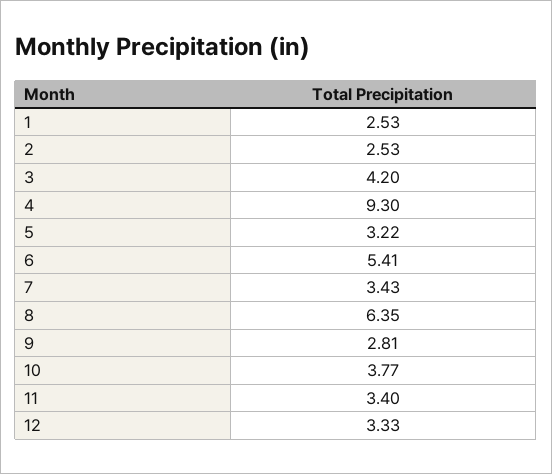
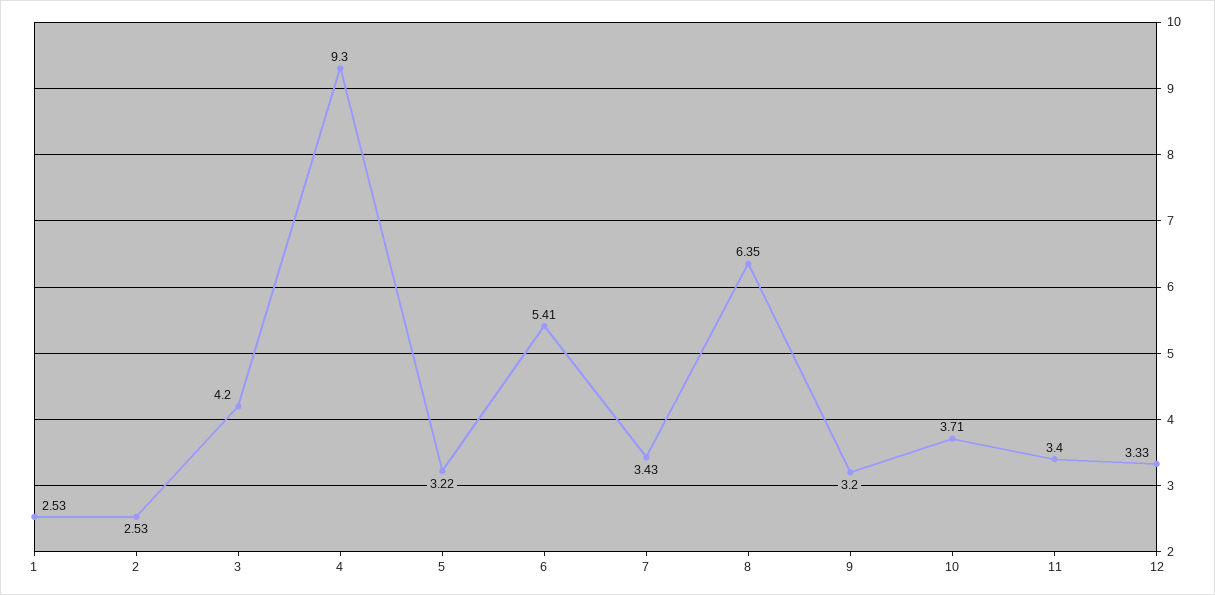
  {
    "1": 2.53,
    "2": 2.53,
    "3": 4.2,
    "4": 9.3,
    "5": 3.22,
    "6": 5.41,
    "7": 3.43,
    "8": 6.35,
-   "9": 2.81,
+   "9": 3.2,
-   "10": 3.77,
+   "10": 3.71,
    "11": 3.4,
    "12": 3.33
  }

